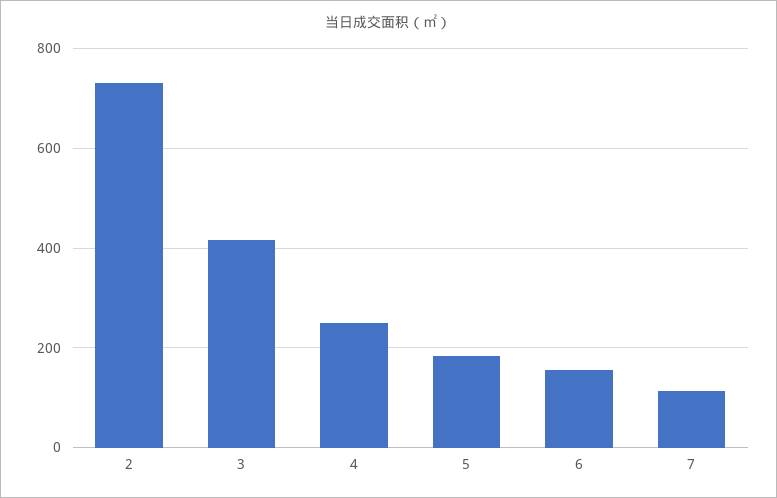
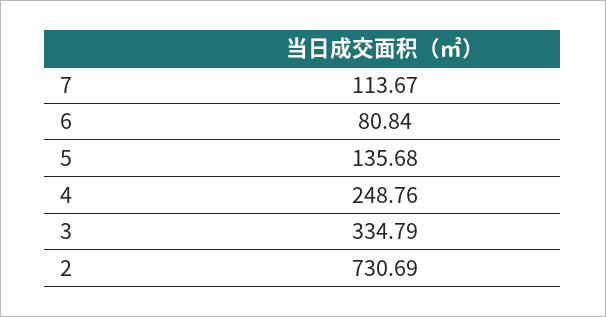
  {
    "2": 730.69,
-   "3": 420,
+   "3": 334.79,
    "4": 248.76,
-   "5": 180,
+   "5": 135.68,
-   "6": 160,
+   "6": 80.84,
    "7": 113.67
  }

